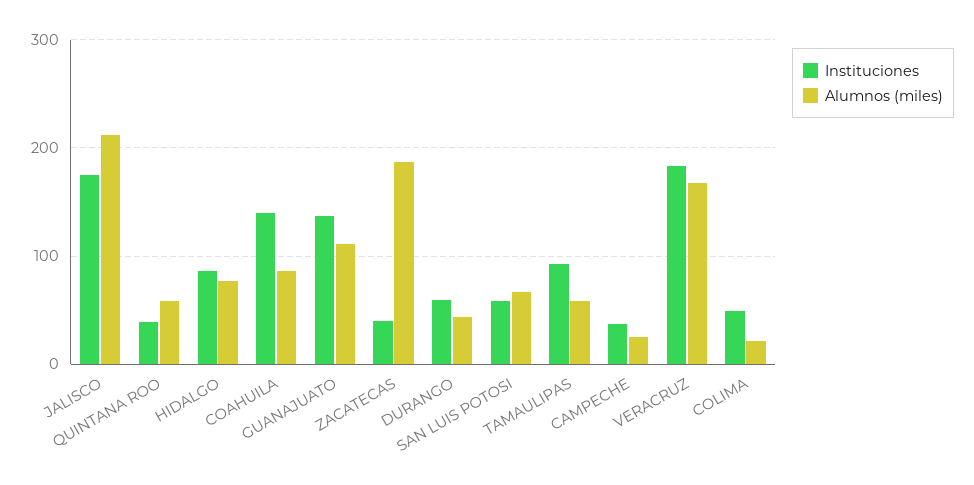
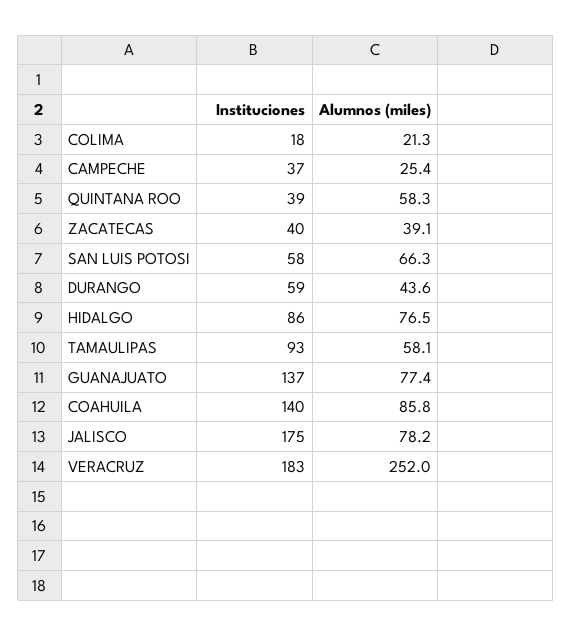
  {
    "Instituciones": {
      "JALISCO": 175,
      "QUINTANA ROO": 39,
      "HIDALGO": 86,
      "COAHUILA": 140,
      "GUANAJUATO": 137,
      "ZACATECAS": 40,
      "DURANGO": 59,
      "SAN LUIS POTOSI": 58,
      "TAMAULIPAS": 93,
      "CAMPECHE": 37,
      "VERACRUZ": 183,
-     "COLIMA": 50
+     "COLIMA": 18
    },
    "Alumnos (miles)": {
-     "JALISCO": 210,
+     "JALISCO": 78.2,
      "QUINTANA ROO": 58.3,
      "HIDALGO": 76.5,
      "COAHUILA": 85.8,
-     "GUANAJUATO": 110,
+     "GUANAJUATO": 77.4,
-     "ZACATECAS": 190,
+     "ZACATECAS": 39.1,
      "DURANGO": 43.6,
      "SAN LUIS POTOSI": 66.3,
      "TAMAULIPAS": 58.1,
      "CAMPECHE": 25.4,
-     "VERACRUZ": 170,
+     "VERACRUZ": 252,
      "COLIMA": 21.3
    }
  }

